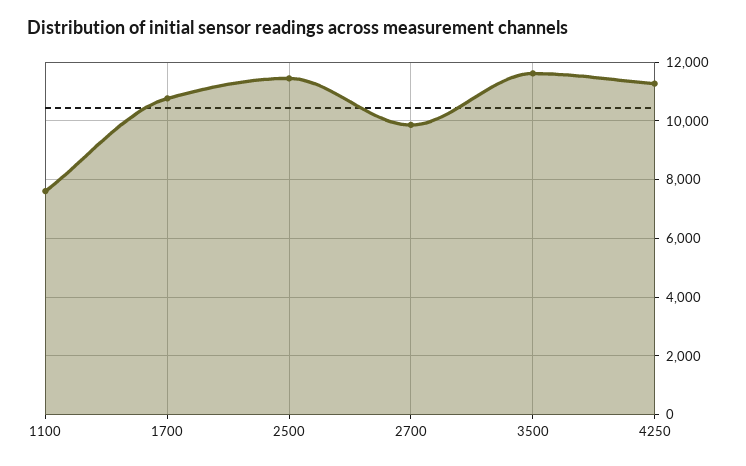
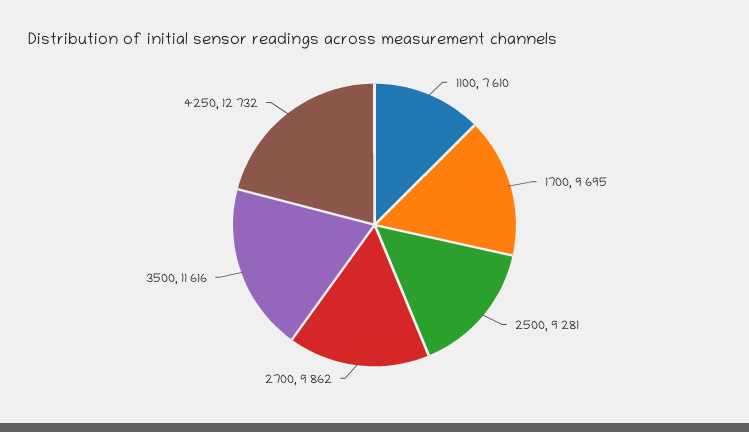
  {
    "1100": 7610,
-   "1700": 10750,
+   "1700": 9695,
-   "2500": 11500,
+   "2500": 9281,
    "2700": 9862,
    "3500": 11616,
-   "4250": 11250
+   "4250": 12732
  }

